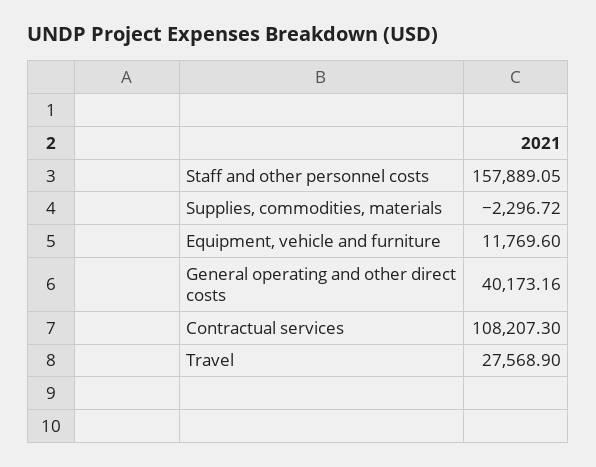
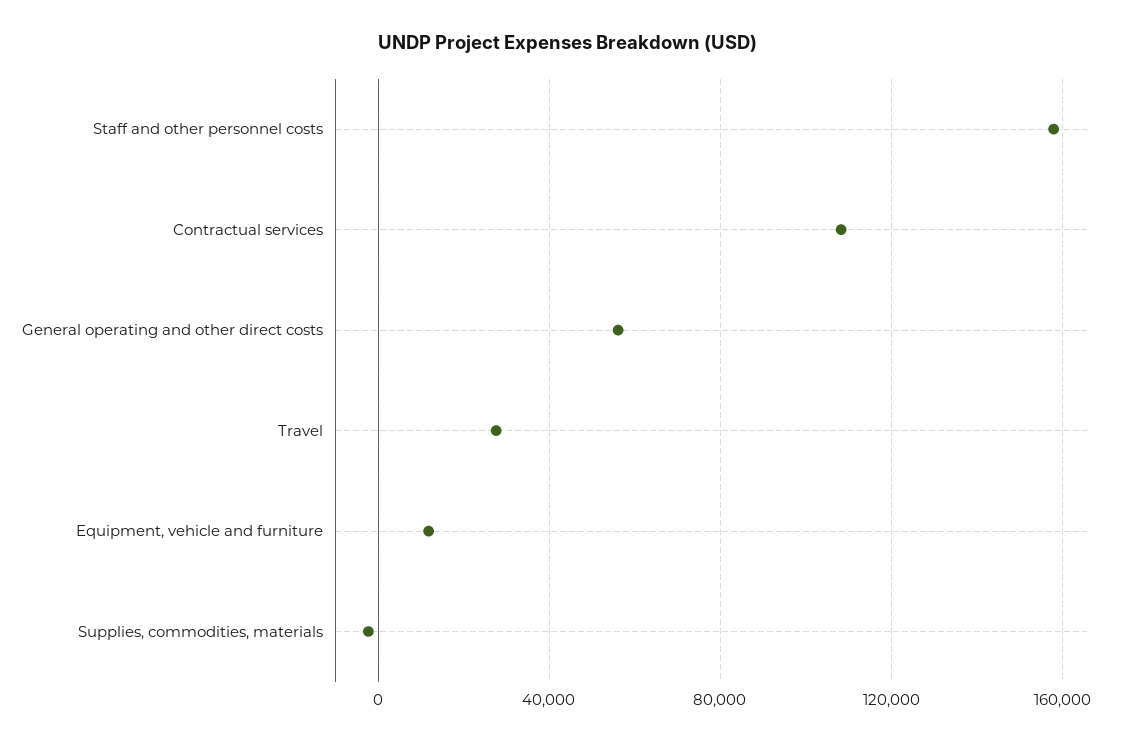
  {
    "Staff and other personnel costs": 157889.05,
    "Supplies, commodities, materials": -2296.72,
    "Equipment, vehicle and furniture": 11769.6,
-   "General operating and other direct costs": 40173.16,
+   "General operating and other direct costs": 55000,
    "Contractual services": 108207.3,
    "Travel": 27568.9
  }

